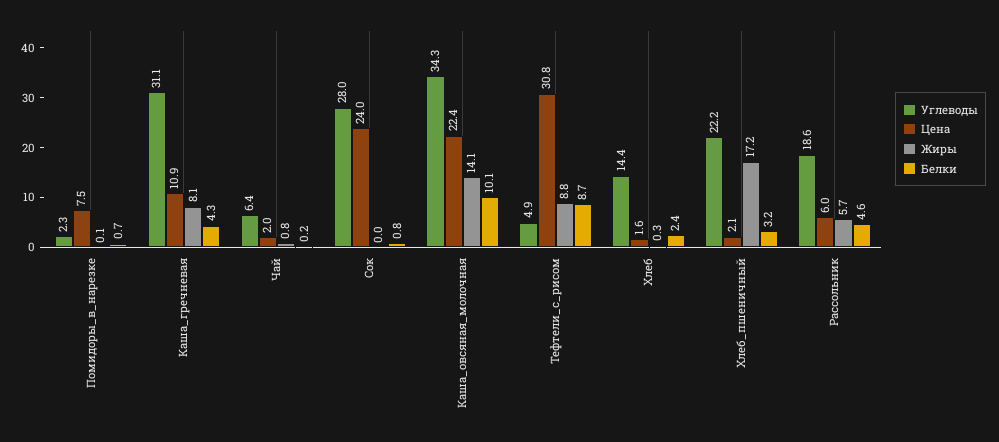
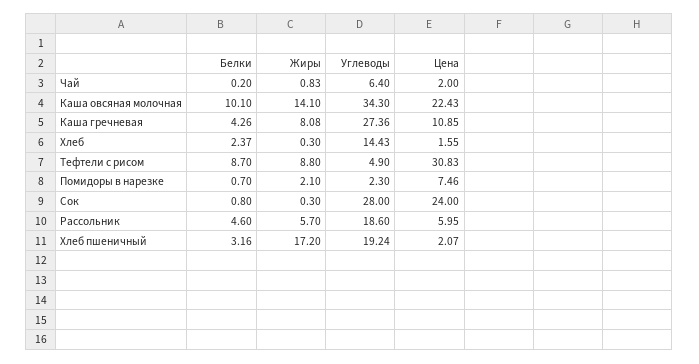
  {
    "Углеводы": {
      "Помидоры_в_нарезке": 2.3,
-     "Каша_гречневая": 31.1,
+     "Каша_гречневая": 27.36,
      "Чай": 6.4,
      "Сок": 28,
      "Каша_овсяная_молочная": 34.3,
      "Тефтели_с_рисом": 4.9,
      "Хлеб": 14.43,
-     "Хлеб_пшеничный": 22.2,
+     "Хлеб_пшеничный": 19.24,
      "Рассольник": 18.6
    },
    "Цена": {
      "Помидоры_в_нарезке": 7.46,
      "Каша_гречневая": 10.85,
      "Чай": 2,
      "Сок": 24,
      "Каша_овсяная_молочная": 22.43,
      "Тефтели_с_рисом": 30.83,
      "Хлеб": 1.55,
      "Хлеб_пшеничный": 2.07,
      "Рассольник": 5.95
    },
    "Жиры": {
-     "Помидоры_в_нарезке": 0.1,
+     "Помидоры_в_нарезке": 2.1,
      "Каша_гречневая": 8.08,
      "Чай": 0.83,
-     "Сок": 0,
+     "Сок": 0.3,
      "Каша_овсяная_молочная": 14.1,
      "Тефтели_с_рисом": 8.8,
      "Хлеб": 0.3,
      "Хлеб_пшеничный": 17.2,
      "Рассольник": 5.7
    },
    "Белки": {
      "Помидоры_в_нарезке": 0.7,
      "Каша_гречневая": 4.26,
      "Чай": 0.2,
      "Сок": 0.8,
      "Каша_овсяная_молочная": 10.1,
      "Тефтели_с_рисом": 8.7,
      "Хлеб": 2.37,
      "Хлеб_пшеничный": 3.16,
      "Рассольник": 4.6
    }
  }

